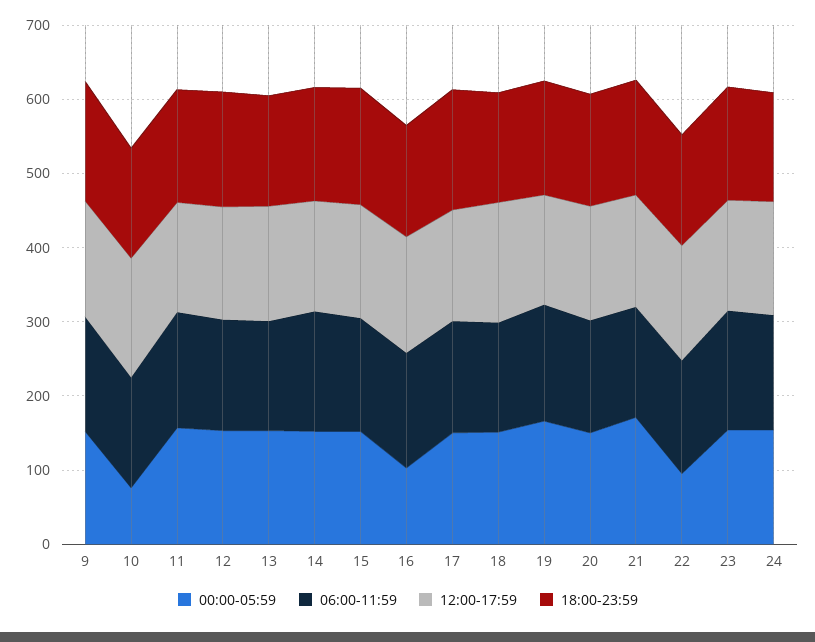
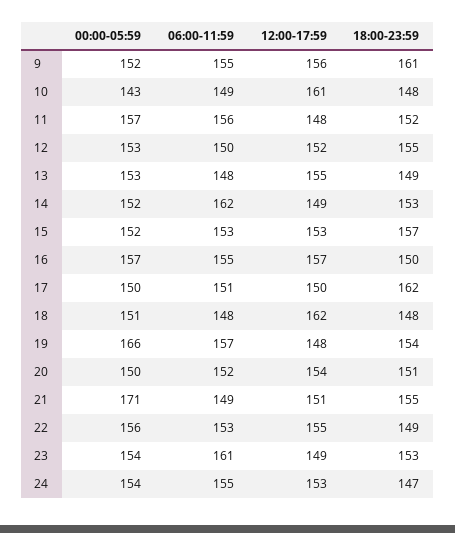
  {
    "00:00-05:59": {
      "9": 152,
-     "10": 80,
+     "10": 143,
      "11": 157,
      "12": 153,
      "13": 153,
      "14": 152,
      "15": 152,
-     "16": 100,
+     "16": 157,
      "17": 150,
      "18": 151,
      "19": 166,
      "20": 150,
      "21": 171,
-     "22": 100,
+     "22": 156,
      "23": 154,
      "24": 154
    },
    "06:00-11:59": {
      "9": 155,
      "10": 149,
      "11": 156,
      "12": 150,
      "13": 148,
      "14": 162,
      "15": 153,
      "16": 155,
      "17": 151,
      "18": 148,
      "19": 157,
      "20": 152,
      "21": 149,
      "22": 153,
      "23": 161,
      "24": 155
    },
    "12:00-17:59": {
      "9": 156,
      "10": 161,
      "11": 148,
      "12": 152,
      "13": 155,
      "14": 149,
      "15": 153,
      "16": 157,
      "17": 150,
      "18": 162,
      "19": 148,
      "20": 154,
      "21": 151,
      "22": 155,
      "23": 149,
      "24": 153
    },
    "18:00-23:59": {
      "9": 161,
      "10": 148,
      "11": 152,
      "12": 155,
      "13": 149,
      "14": 153,
      "15": 157,
      "16": 150,
      "17": 162,
      "18": 148,
      "19": 154,
      "20": 151,
      "21": 155,
      "22": 149,
      "23": 153,
      "24": 147
    }
  }

